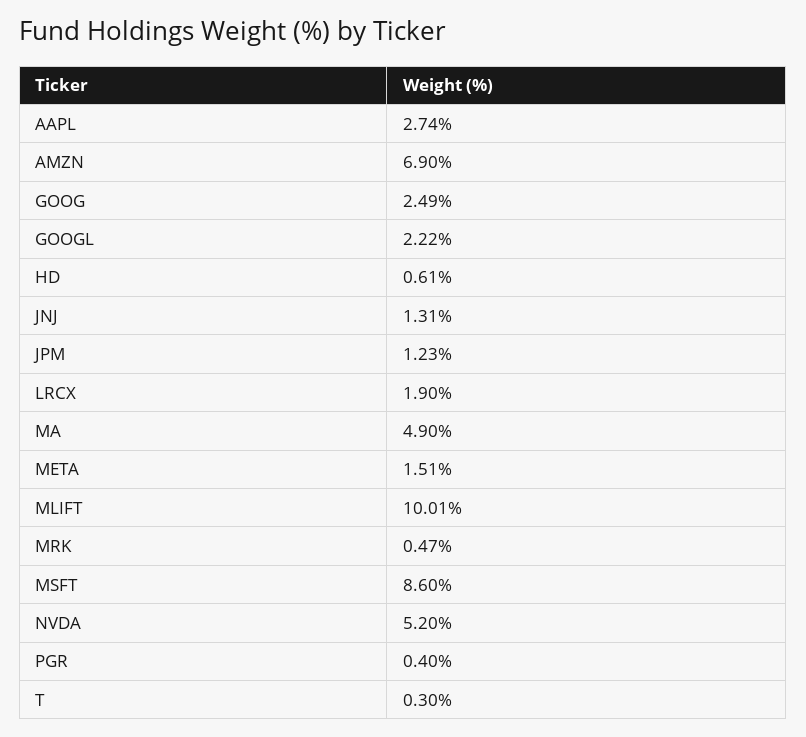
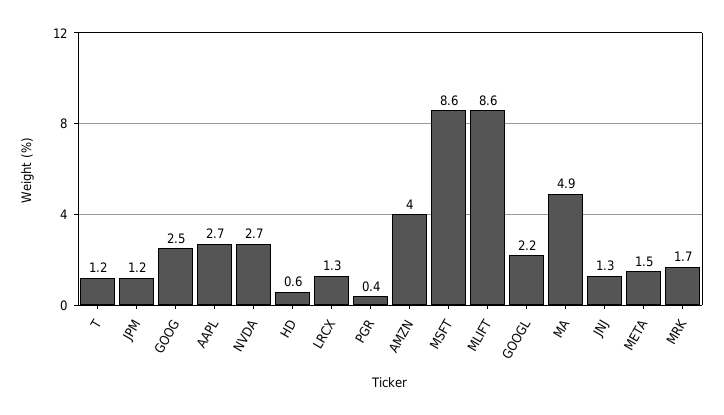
  {
    "AAPL": 2.74,
-   "AMZN": 6.9,
+   "AMZN": 4,
    "GOOG": 2.49,
    "GOOGL": 2.22,
    "HD": 0.61,
    "JNJ": 1.31,
    "JPM": 1.23,
-   "LRCX": 1.9,
+   "LRCX": 1.3,
    "MA": 4.9,
    "META": 1.51,
-   "MLIFT": 10.01,
+   "MLIFT": 8.6,
-   "MRK": 0.47,
+   "MRK": 1.7,
    "MSFT": 8.6,
-   "NVDA": 5.2,
+   "NVDA": 2.7,
    "PGR": 0.4,
-   "T": 0.3
+   "T": 1.2
  }

